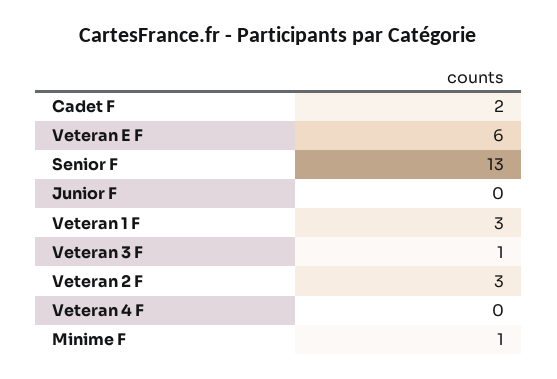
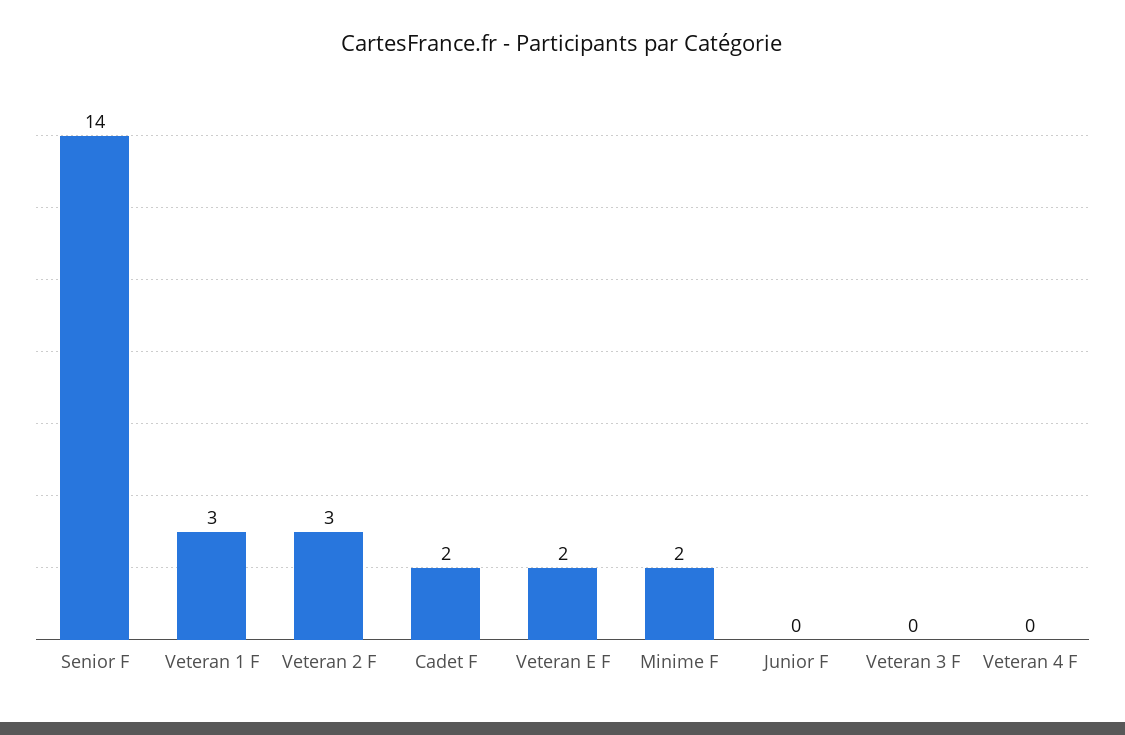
  {
    "Cadet F": 2,
-   "Veteran E F": 6,
+   "Veteran E F": 2,
-   "Senior F": 13,
+   "Senior F": 14,
    "Junior F": 0,
    "Veteran 1 F": 3,
-   "Veteran 3 F": 1,
+   "Veteran 3 F": 0,
    "Veteran 2 F": 3,
    "Veteran 4 F": 0,
-   "Minime F": 1
+   "Minime F": 2
  }

